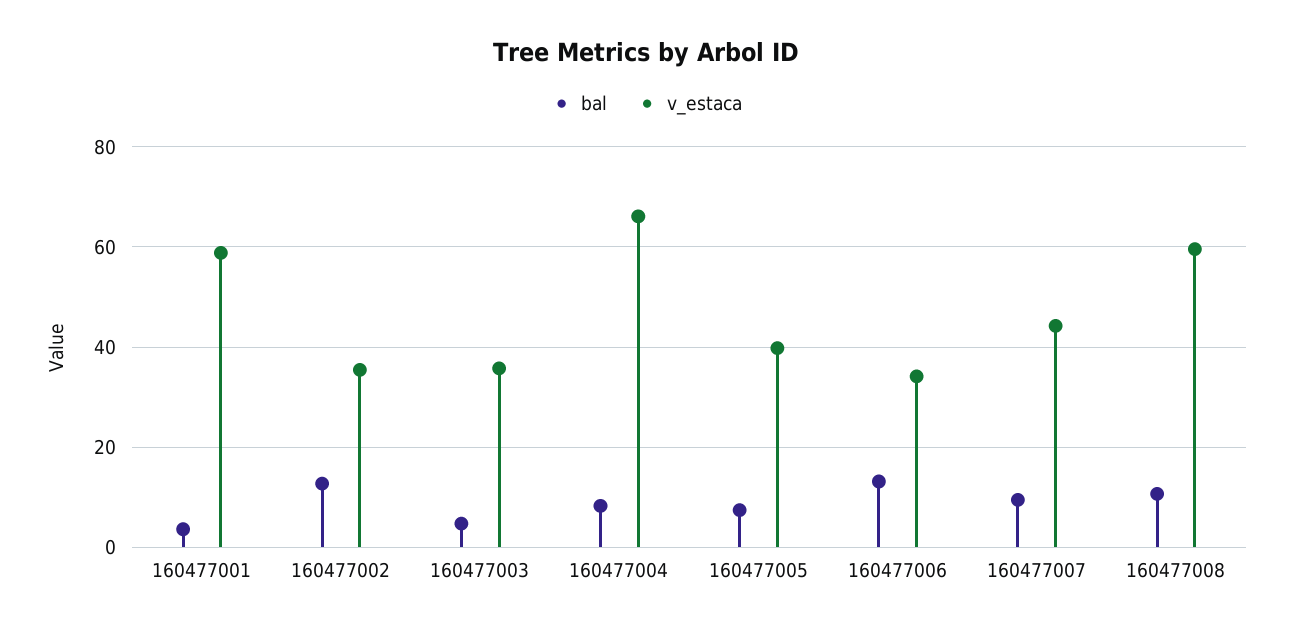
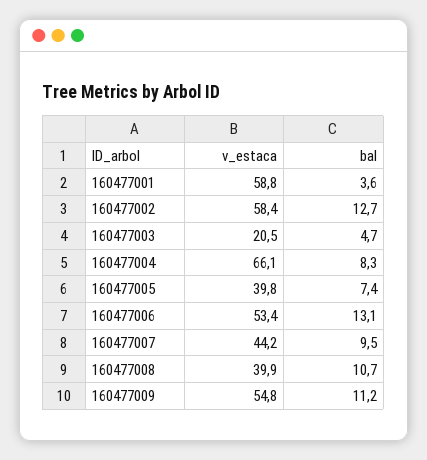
  {
    "bal": {
      "160477001": 3.6,
      "160477002": 12.7,
      "160477003": 4.7,
      "160477004": 8.3,
      "160477005": 7.4,
      "160477006": 13.1,
      "160477007": 9.5,
-     "160477008": 10.7
+     "160477008": 10.7,
+     "160477009": 11.2
    },
    "v_estaca": {
      "160477001": 58.8,
-     "160477002": 36,
+     "160477002": 58.4,
-     "160477003": 36,
+     "160477003": 20.5,
      "160477004": 66.1,
      "160477005": 39.8,
-     "160477006": 34,
+     "160477006": 53.4,
      "160477007": 44.2,
-     "160477008": 60
+     "160477008": 39.9,
+     "160477009": 54.8
    }
  }

